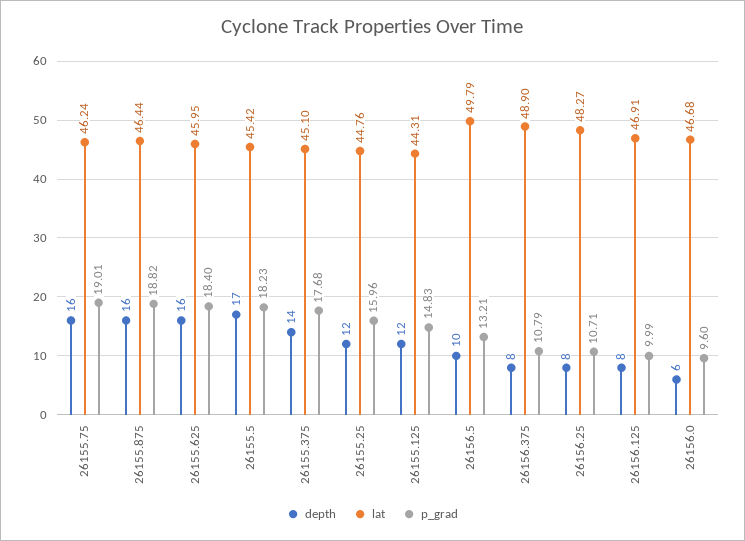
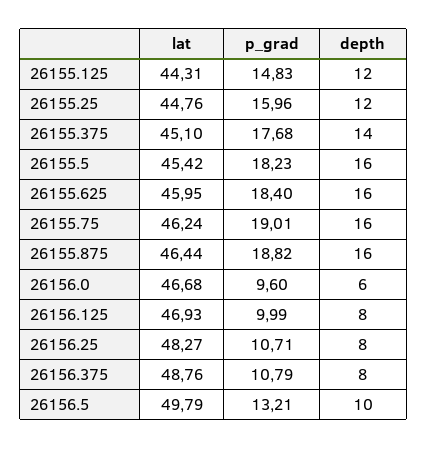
  {
    "depth": {
      "26155.75": 16,
      "26155.875": 16,
      "26155.625": 16,
-     "26155.5": 17,
+     "26155.5": 16,
      "26155.375": 14,
      "26155.25": 12,
      "26155.125": 12,
      "26156.5": 10,
      "26156.375": 8,
      "26156.25": 8,
      "26156.125": 8,
      "26156.0": 6
    },
    "lat": {
      "26155.75": 46.24,
      "26155.875": 46.44,
      "26155.625": 45.95,
      "26155.5": 45.42,
      "26155.375": 45.1,
      "26155.25": 44.76,
      "26155.125": 44.31,
      "26156.5": 49.79,
-     "26156.375": 48.9,
+     "26156.375": 48.76,
      "26156.25": 48.27,
-     "26156.125": 46.91,
+     "26156.125": 46.93,
      "26156.0": 46.68
    },
    "p_grad": {
      "26155.75": 19.01,
      "26155.875": 18.82,
      "26155.625": 18.4,
      "26155.5": 18.23,
      "26155.375": 17.68,
      "26155.25": 15.96,
      "26155.125": 14.83,
      "26156.5": 13.21,
      "26156.375": 10.79,
      "26156.25": 10.71,
      "26156.125": 9.99,
      "26156.0": 9.6
    }
  }

